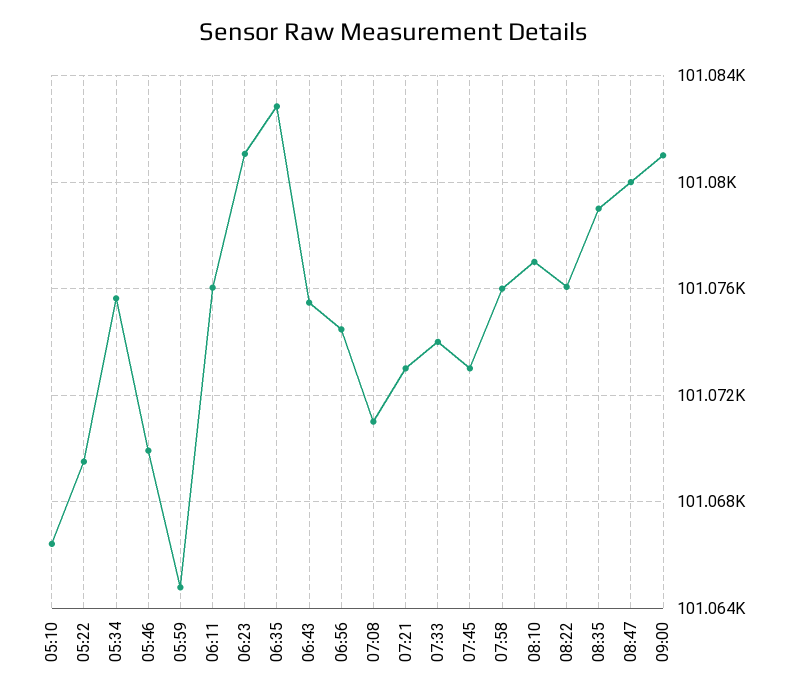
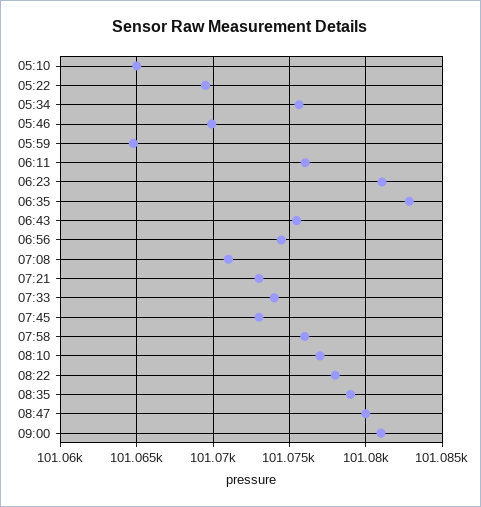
  {
-   "05:10": 101066.5,
+   "05:10": 101065,
    "05:22": 101069.5,
    "05:34": 101075.5,
    "05:46": 101070,
    "05:59": 101065,
    "06:11": 101076,
    "06:23": 101081,
    "06:35": 101083,
    "06:43": 101075.5,
    "06:56": 101074.5,
    "07:08": 101071,
    "07:21": 101073,
    "07:33": 101074,
    "07:45": 101073,
    "07:58": 101076,
    "08:10": 101077,
-   "08:22": 101076,
+   "08:22": 101078,
    "08:35": 101079,
    "08:47": 101080,
    "09:00": 101081
  }

